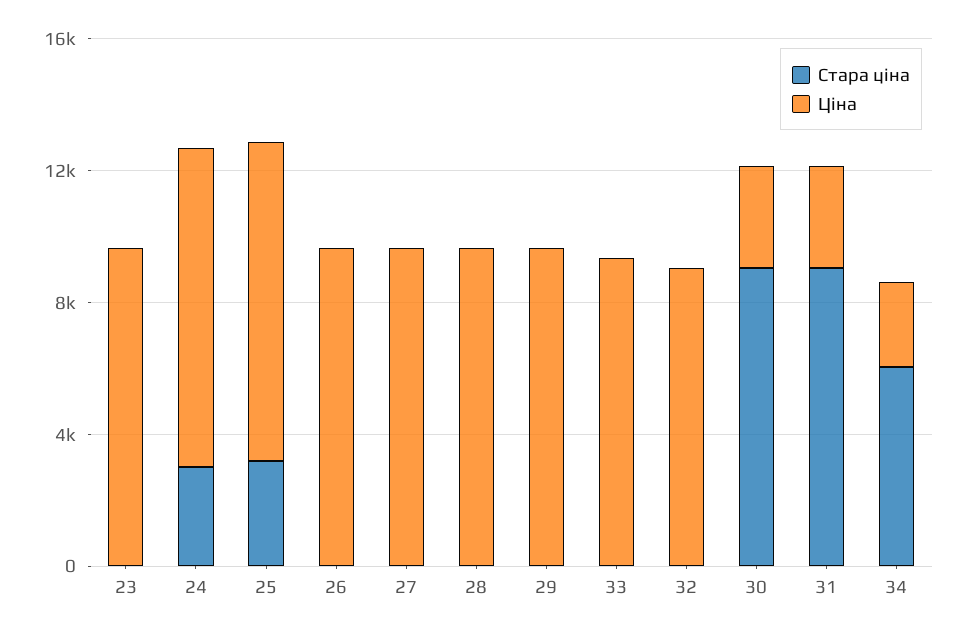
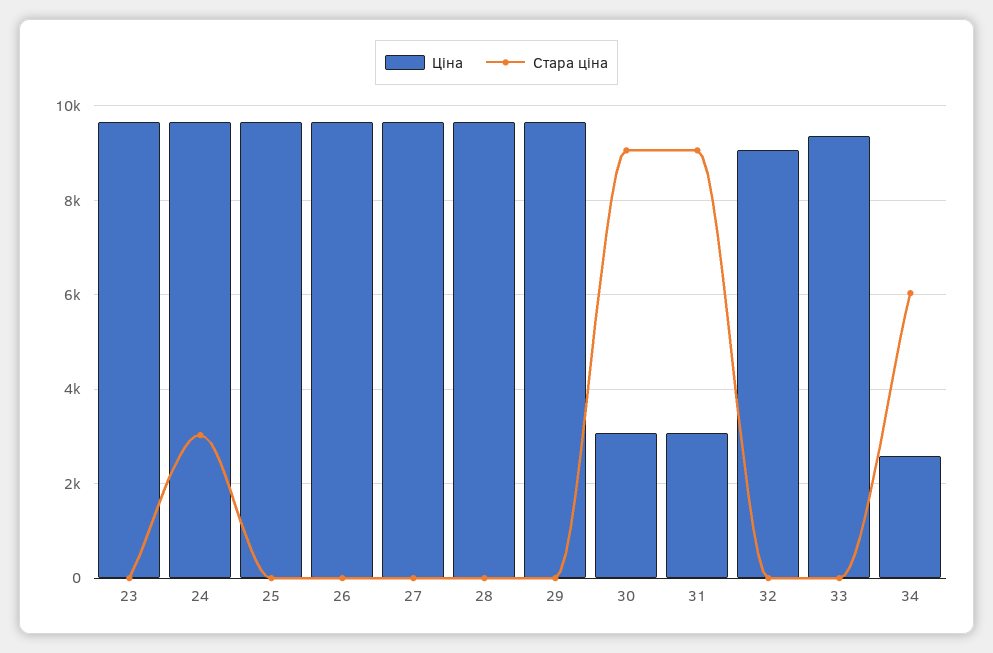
  {
    "Стара ціна": {
      "23": 0,
      "24": 3000,
-     "25": 3000,
+     "25": 0,
      "26": 0,
      "27": 0,
      "28": 0,
      "29": 0,
      "33": 0,
      "32": 0,
      "30": 9000,
      "31": 9000,
      "34": 6000
    },
    "Ціна": {
      "23": 9600,
      "24": 9600,
      "25": 9600,
      "26": 9600,
      "27": 9600,
      "28": 9600,
      "29": 9600,
      "33": 9400,
      "32": 9000,
      "30": 3000,
      "31": 3000,
      "34": 2600
    }
  }

